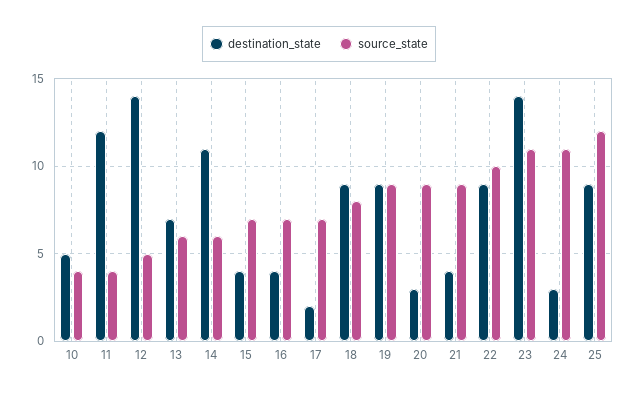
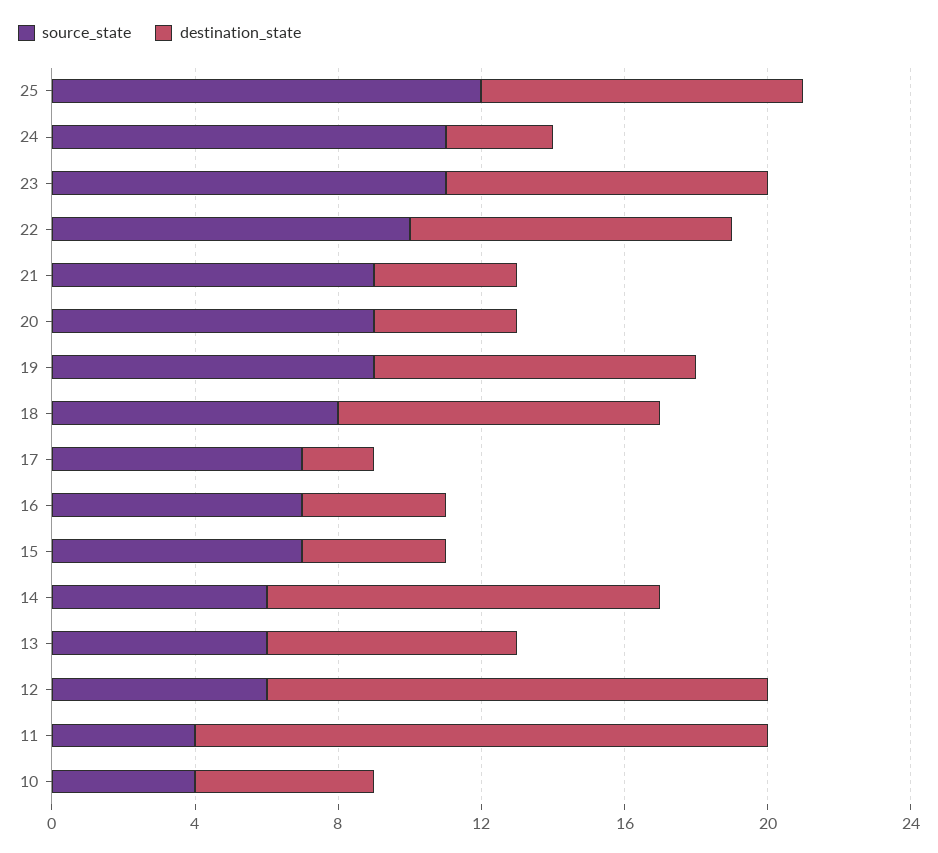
  {
    "destination_state": {
      "10": 5,
-     "11": 12,
+     "11": 16,
      "12": 14,
      "13": 7,
      "14": 11,
      "15": 4,
      "16": 4,
      "17": 2,
      "18": 9,
      "19": 9,
-     "20": 3,
+     "20": 4,
      "21": 4,
      "22": 9,
-     "23": 14,
+     "23": 9,
      "24": 3,
      "25": 9
    },
    "source_state": {
      "10": 4,
      "11": 4,
-     "12": 5,
+     "12": 6,
      "13": 6,
      "14": 6,
      "15": 7,
      "16": 7,
      "17": 7,
      "18": 8,
      "19": 9,
      "20": 9,
      "21": 9,
      "22": 10,
      "23": 11,
      "24": 11,
      "25": 12
    }
  }

